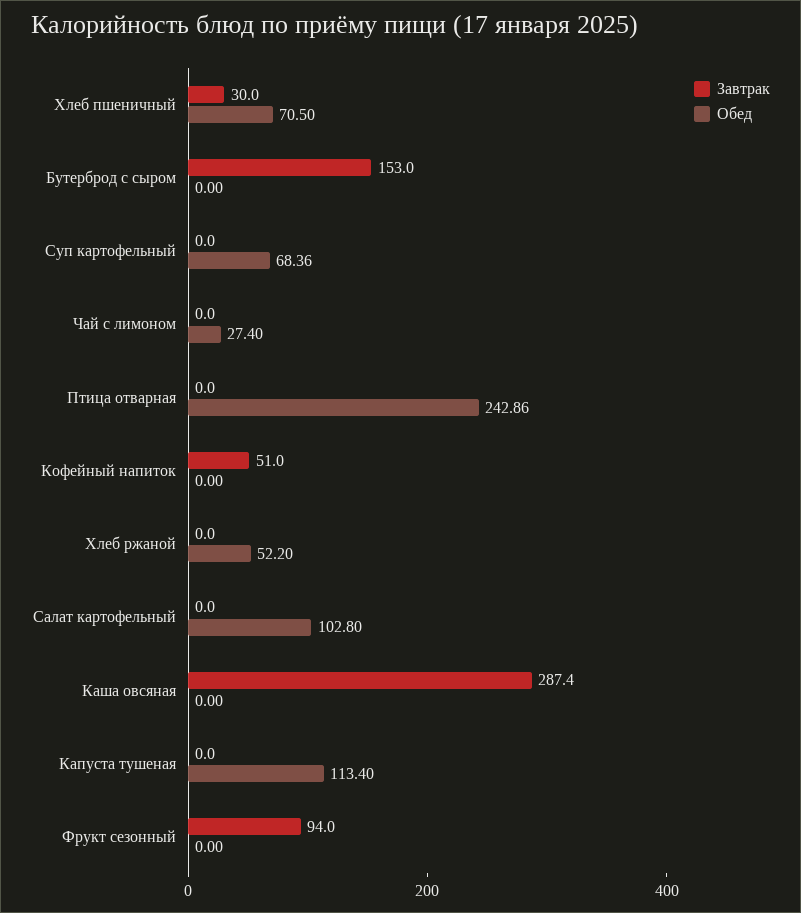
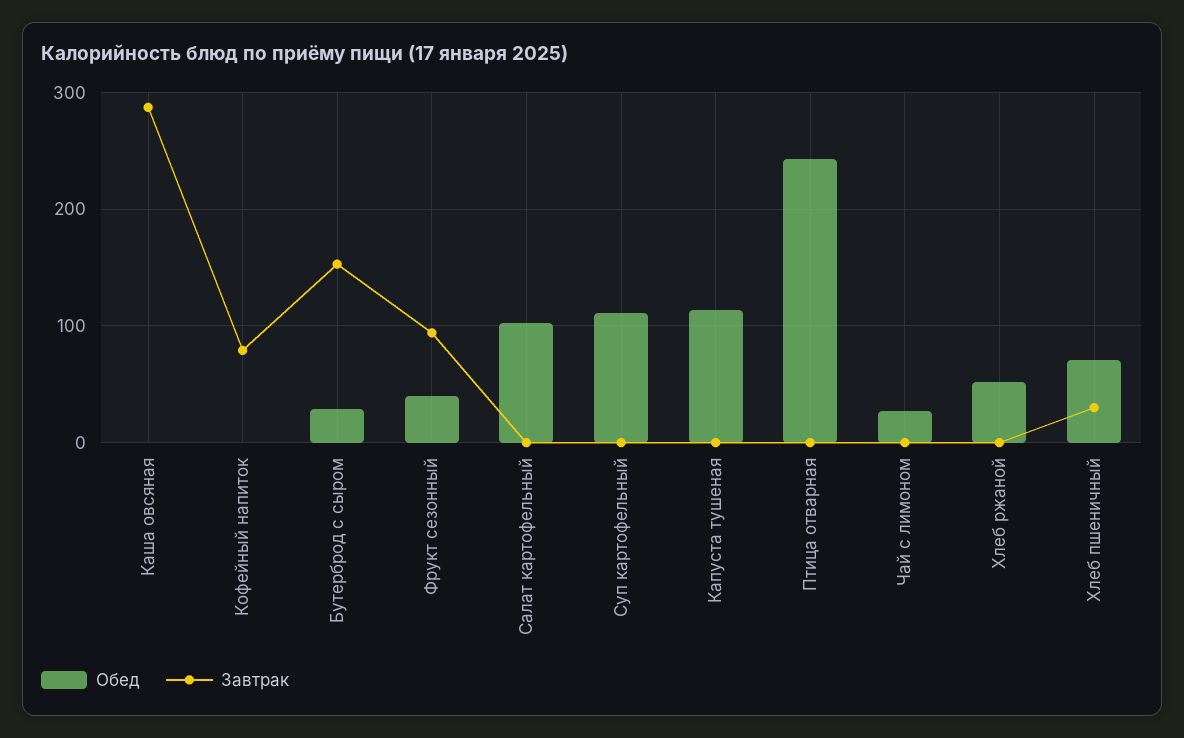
  {
    "Завтрак": {
      "Хлеб пшеничный": 30,
      "Бутерброд с сыром": 153,
      "Суп картофельный": 0,
      "Чай с лимоном": 0,
      "Птица отварная": 0,
-     "Кофейный напиток": 51,
+     "Кофейный напиток": 80,
      "Хлеб ржаной": 0,
      "Салат картофельный": 0,
      "Каша овсяная": 287.4,
      "Капуста тушеная": 0,
      "Фрукт сезонный": 94
    },
    "Обед": {
      "Хлеб пшеничный": 70.5,
-     "Бутерброд с сыром": 0,
+     "Бутерброд с сыром": 30,
-     "Суп картофельный": 68.36,
+     "Суп картофельный": 110,
      "Чай с лимоном": 27.4,
      "Птица отварная": 242.86,
      "Кофейный напиток": 0,
      "Хлеб ржаной": 52.2,
      "Салат картофельный": 102.8,
      "Каша овсяная": 0,
      "Капуста тушеная": 113.4,
-     "Фрукт сезонный": 0
+     "Фрукт сезонный": 40
    }
  }

